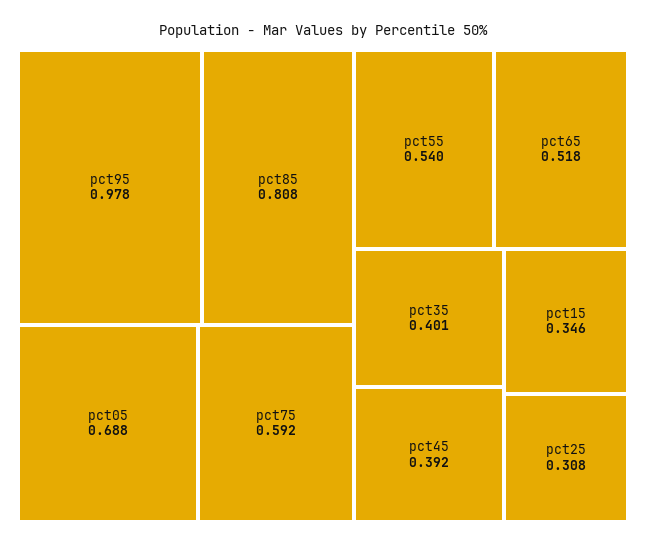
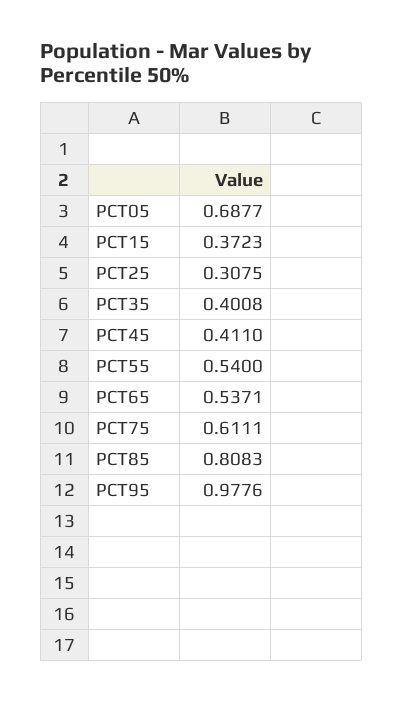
  {
    "pct95": 0.9776,
    "pct85": 0.8083,
    "pct05": 0.6877,
-   "pct75": 0.592,
+   "pct75": 0.6111,
    "pct55": 0.54,
-   "pct65": 0.518,
+   "pct65": 0.5371,
    "pct35": 0.4008,
-   "pct45": 0.392,
+   "pct45": 0.411,
-   "pct15": 0.346,
+   "pct15": 0.3723,
    "pct25": 0.3075
  }

